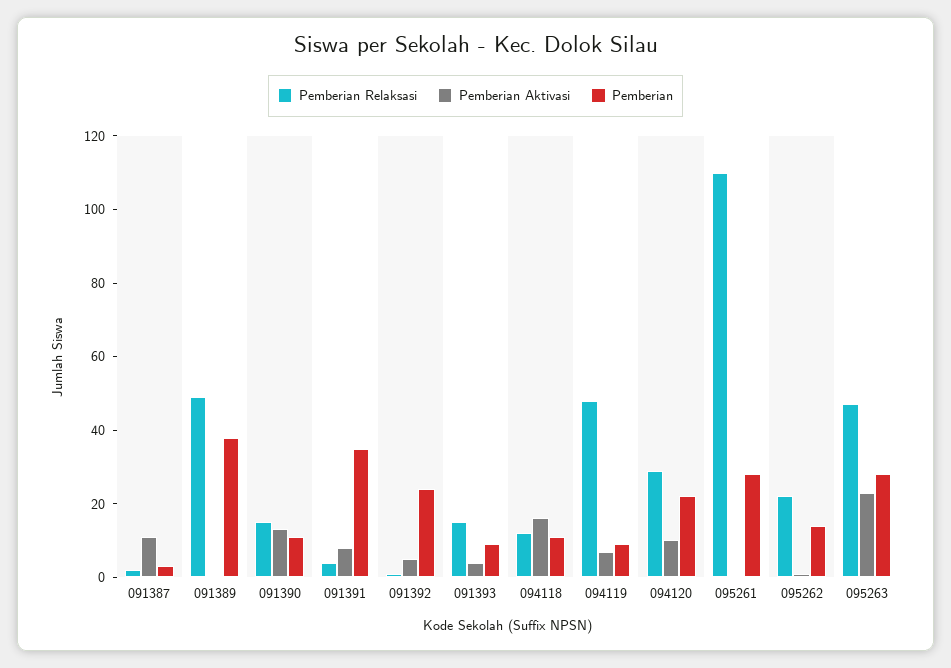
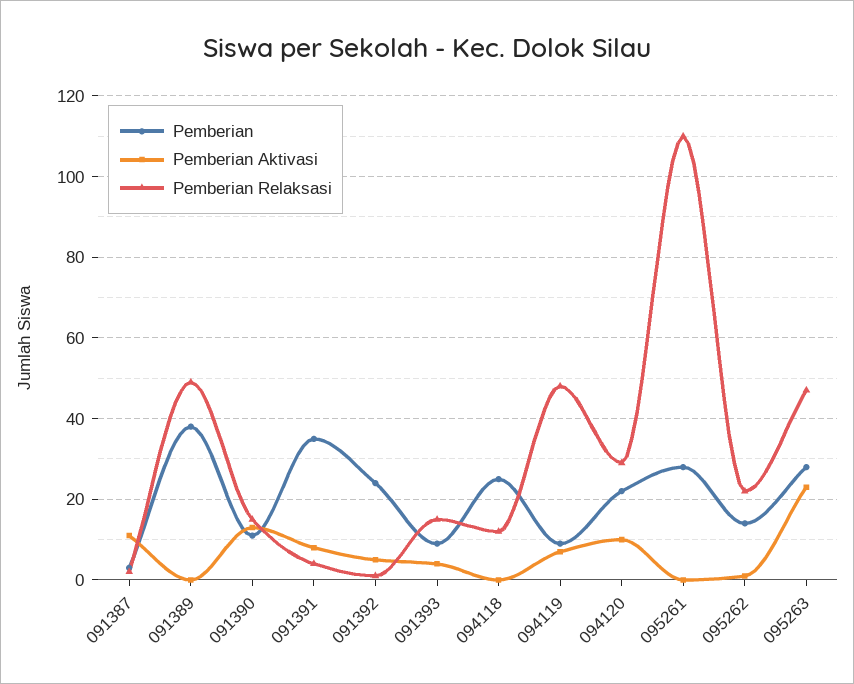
  {
    "Pemberian Relaksasi": {
      "091387": 0,
      "091389": 50,
      "091390": 15,
      "091391": 5,
      "091392": 0,
      "091393": 15,
      "094118": 10,
      "094119": 50,
      "094120": 30,
      "095261": 110,
      "095262": 20,
      "095263": 45
    },
    "Pemberian Aktivasi": {
      "091387": 10,
      "091389": 0,
      "091390": 15,
      "091391": 10,
      "091392": 5,
      "091393": 5,
-     "094118": 15,
+     "094118": 0,
      "094119": 5,
      "094120": 10,
      "095261": 0,
      "095262": 0,
      "095263": 25
    },
    "Pemberian": {
      "091387": 5,
      "091389": 40,
      "091390": 10,
      "091391": 35,
      "091392": 25,
      "091393": 10,
-     "094118": 10,
+     "094118": 25,
      "094119": 10,
      "094120": 20,
      "095261": 30,
      "095262": 15,
      "095263": 30
    }
  }

